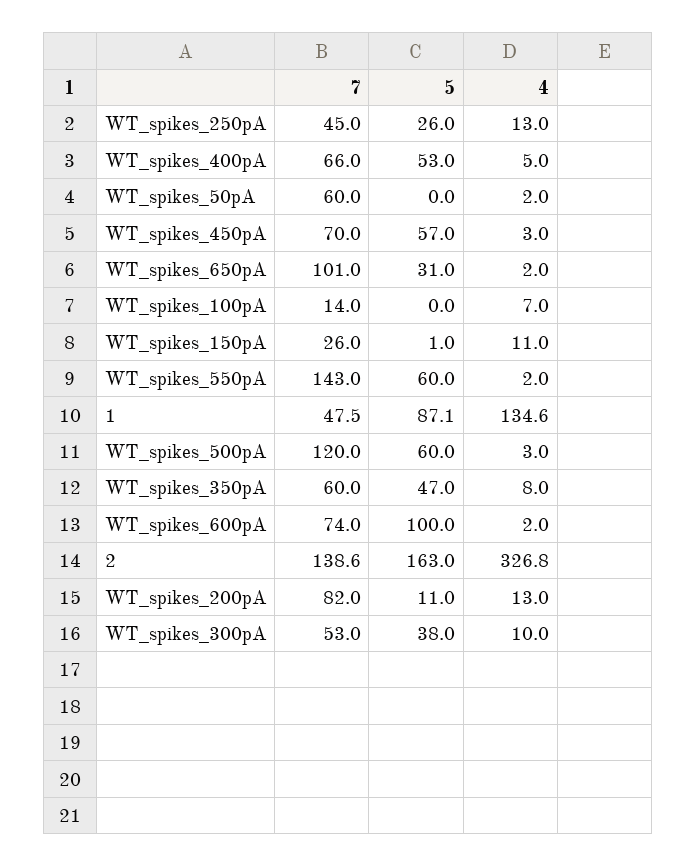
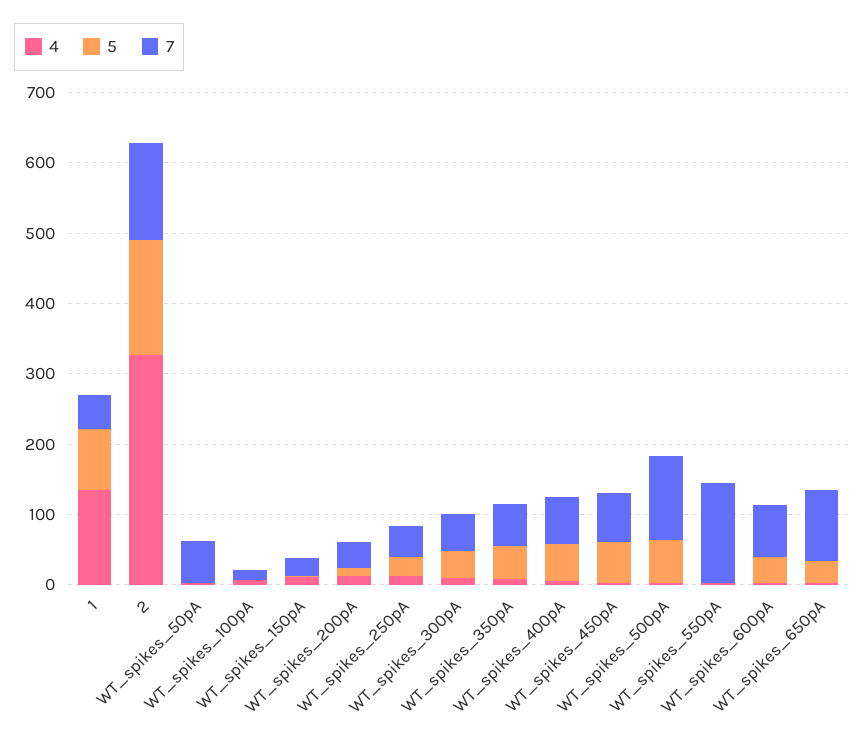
  {
    "7": {
      "WT_spikes_250pA": 45,
      "WT_spikes_400pA": 66,
      "WT_spikes_50pA": 60,
      "WT_spikes_450pA": 70,
      "WT_spikes_650pA": 101,
      "WT_spikes_100pA": 14,
      "WT_spikes_150pA": 26,
      "WT_spikes_550pA": 143,
      "1": 47.5,
      "WT_spikes_500pA": 120,
      "WT_spikes_350pA": 60,
      "WT_spikes_600pA": 74,
      "2": 138.6,
-     "WT_spikes_200pA": 82,
+     "WT_spikes_200pA": 40,
      "WT_spikes_300pA": 53
    },
    "5": {
      "WT_spikes_250pA": 26,
      "WT_spikes_400pA": 53,
      "WT_spikes_50pA": 0,
      "WT_spikes_450pA": 57,
      "WT_spikes_650pA": 31,
      "WT_spikes_100pA": 0,
      "WT_spikes_150pA": 1,
-     "WT_spikes_550pA": 60,
+     "WT_spikes_550pA": 0,
      "1": 87.1,
      "WT_spikes_500pA": 60,
      "WT_spikes_350pA": 47,
-     "WT_spikes_600pA": 100,
+     "WT_spikes_600pA": 40,
      "2": 163,
      "WT_spikes_200pA": 11,
      "WT_spikes_300pA": 38
    },
    "4": {
      "WT_spikes_250pA": 13,
      "WT_spikes_400pA": 5,
      "WT_spikes_50pA": 2,
      "WT_spikes_450pA": 3,
      "WT_spikes_650pA": 2,
      "WT_spikes_100pA": 7,
      "WT_spikes_150pA": 11,
      "WT_spikes_550pA": 2,
      "1": 134.6,
      "WT_spikes_500pA": 3,
      "WT_spikes_350pA": 8,
      "WT_spikes_600pA": 2,
      "2": 326.8,
      "WT_spikes_200pA": 13,
      "WT_spikes_300pA": 10
    }
  }

